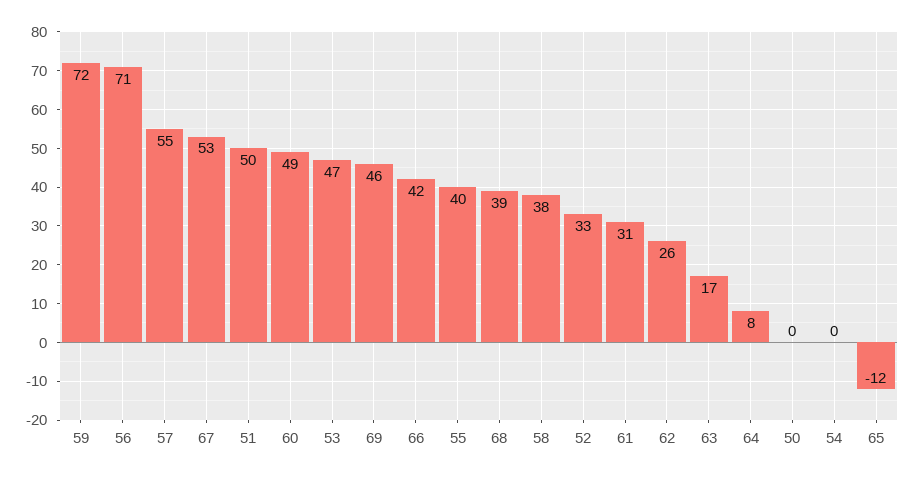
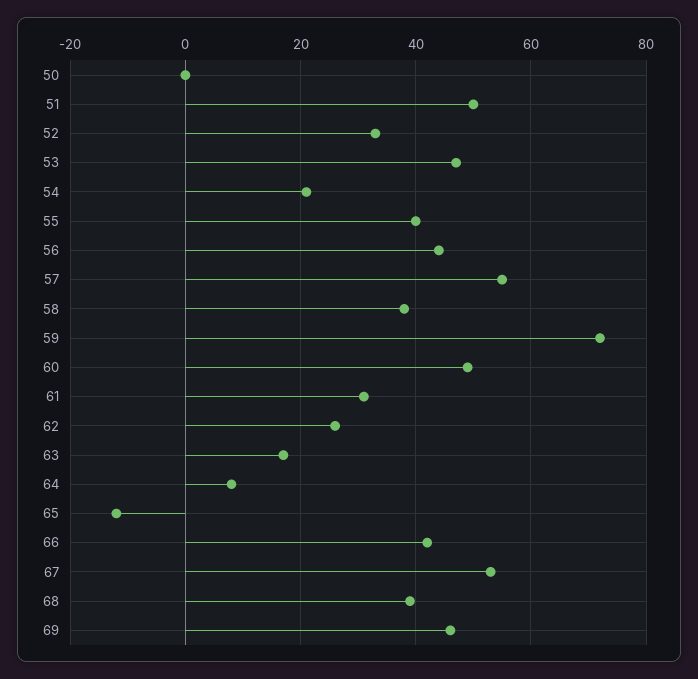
  {
    "59": 72,
-   "56": 71,
+   "56": 45,
    "57": 55,
    "67": 53,
    "51": 50,
    "60": 49,
    "53": 47,
    "69": 46,
    "66": 42,
    "55": 40,
    "68": 39,
    "58": 38,
    "52": 33,
    "61": 31,
    "62": 26,
    "63": 17,
    "64": 8,
    "50": 0,
-   "54": 0,
+   "54": 20,
    "65": -12
  }

